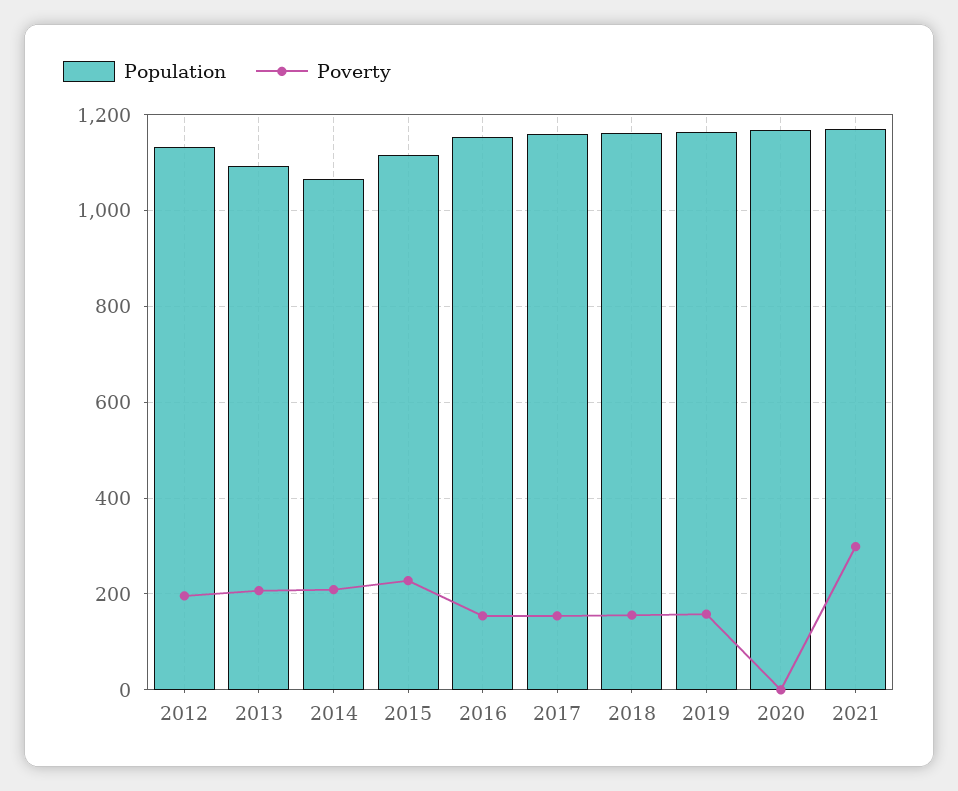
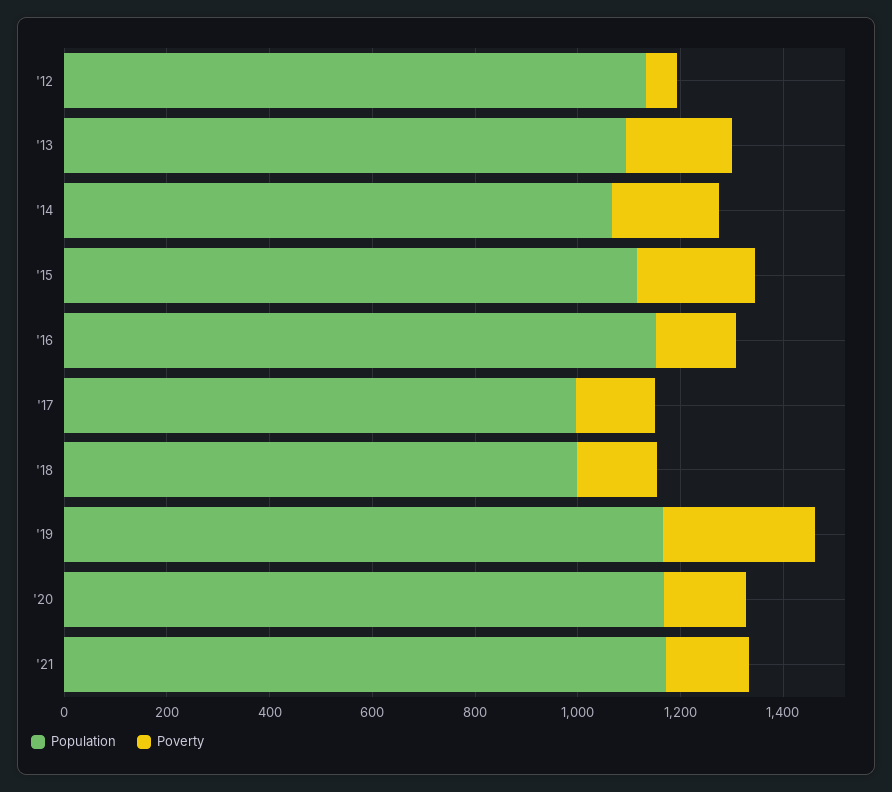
  {
    "Population": {
      "2012": 1140,
      "2013": 1100,
      "2014": 1060,
      "2015": 1120,
      "2016": 1160,
-     "2017": 1160,
+     "2017": 1000,
-     "2018": 1160,
+     "2018": 1000,
      "2019": 1160,
      "2020": 1160,
      "2021": 1180
    },
    "Poverty": {
-     "2012": 200,
+     "2012": 50,
      "2013": 200,
      "2014": 200,
      "2015": 220,
      "2016": 160,
      "2017": 160,
      "2018": 160,
-     "2019": 160,
+     "2019": 300,
-     "2020": 0,
+     "2020": 150,
-     "2021": 300
+     "2021": 150
    }
  }

